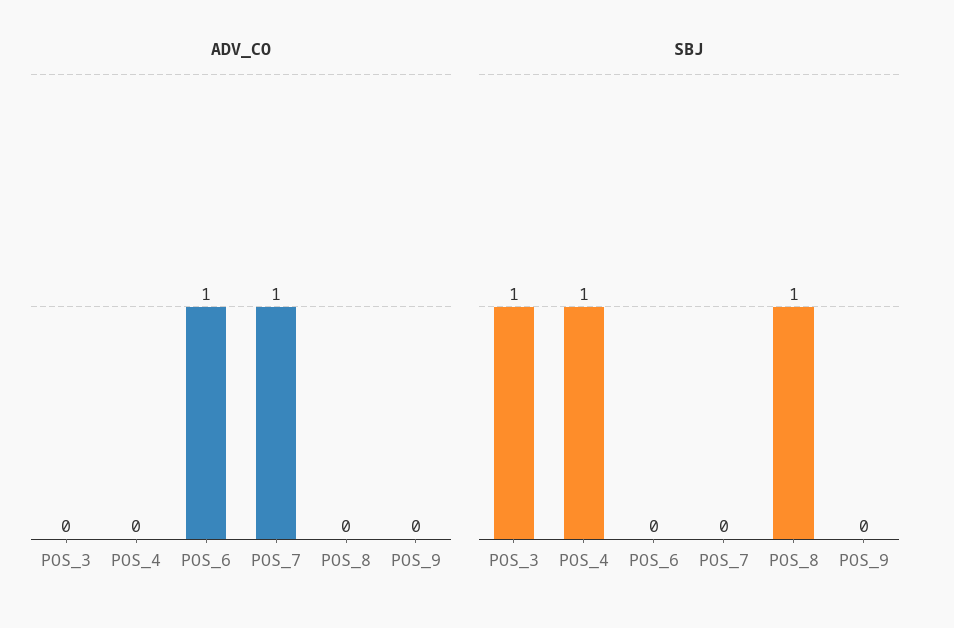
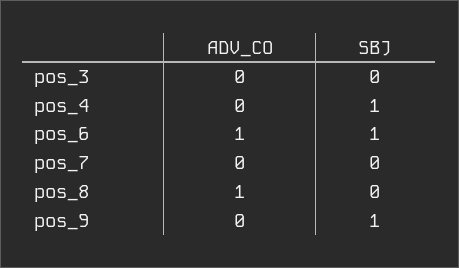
  {
    "ADV_CO": {
      "POS_3": 0,
      "POS_4": 0,
      "POS_6": 1,
-     "POS_7": 1,
+     "POS_7": 0,
-     "POS_8": 0,
+     "POS_8": 1,
      "POS_9": 0
    },
    "SBJ": {
-     "POS_3": 1,
+     "POS_3": 0,
      "POS_4": 1,
-     "POS_6": 0,
+     "POS_6": 1,
      "POS_7": 0,
-     "POS_8": 1,
+     "POS_8": 0,
-     "POS_9": 0
+     "POS_9": 1
    }
  }

